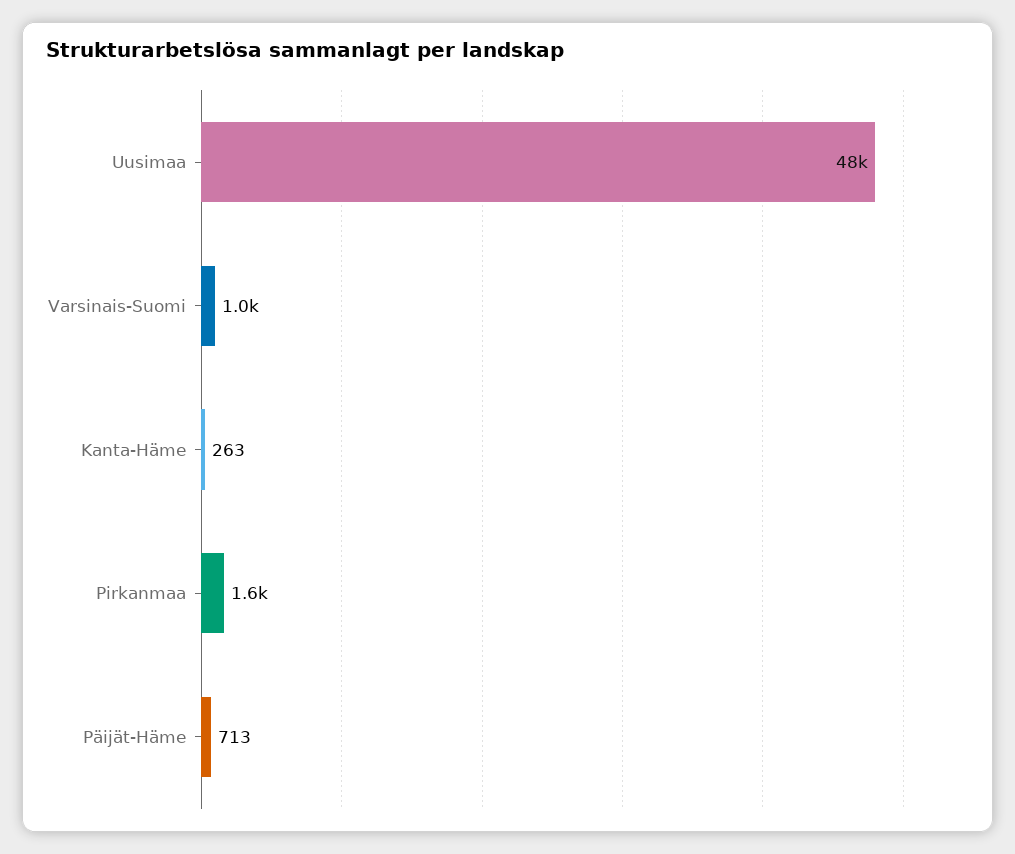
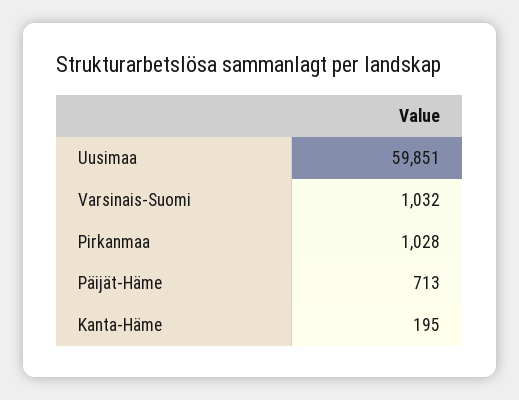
  {
-   "Uusimaa": 48000,
+   "Uusimaa": 59851,
    "Varsinais-Suomi": 1032,
-   "Kanta-Häme": 263,
+   "Kanta-Häme": 195,
-   "Pirkanmaa": 1600,
+   "Pirkanmaa": 1028,
    "Päijät-Häme": 713
  }

